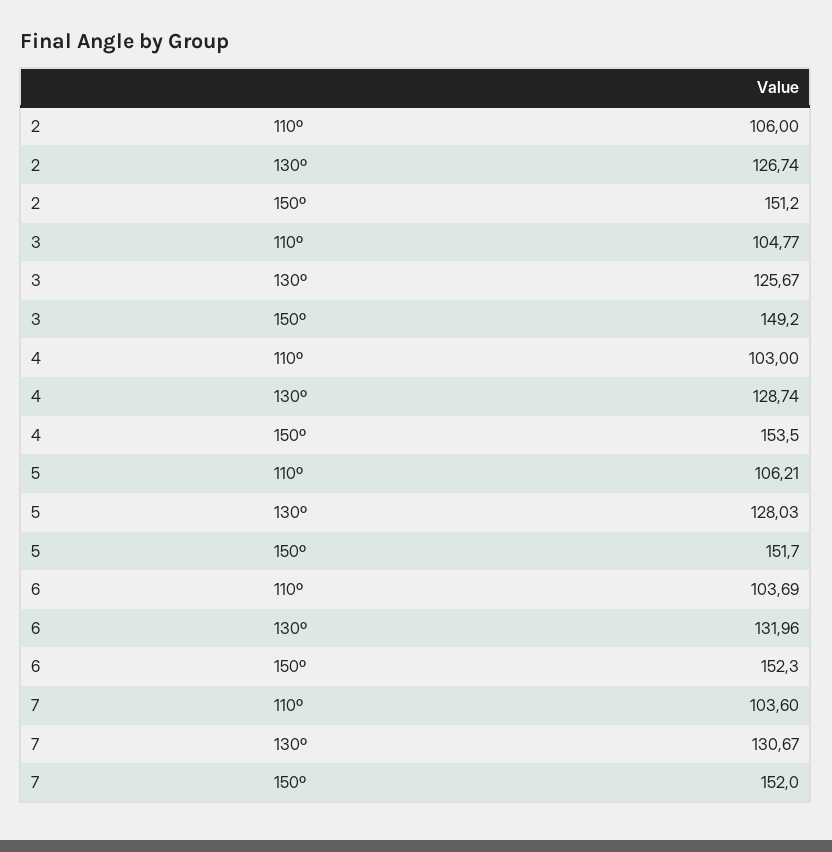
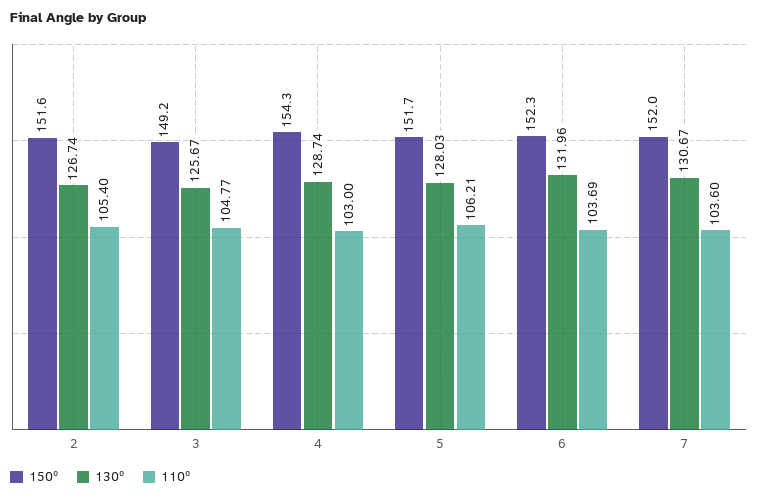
  {
    "110º": {
-     "2": 106,
+     "2": 105.4,
      "3": 104.77,
      "4": 103,
      "5": 106.21,
      "6": 103.69,
      "7": 103.6
    },
    "130º": {
      "2": 126.74,
      "3": 125.67,
      "4": 128.74,
      "5": 128.03,
      "6": 131.96,
      "7": 130.67
    },
    "150º": {
-     "2": 151.2,
+     "2": 151.6,
      "3": 149.2,
-     "4": 153.5,
+     "4": 154.3,
      "5": 151.7,
      "6": 152.3,
      "7": 152
    }
  }

